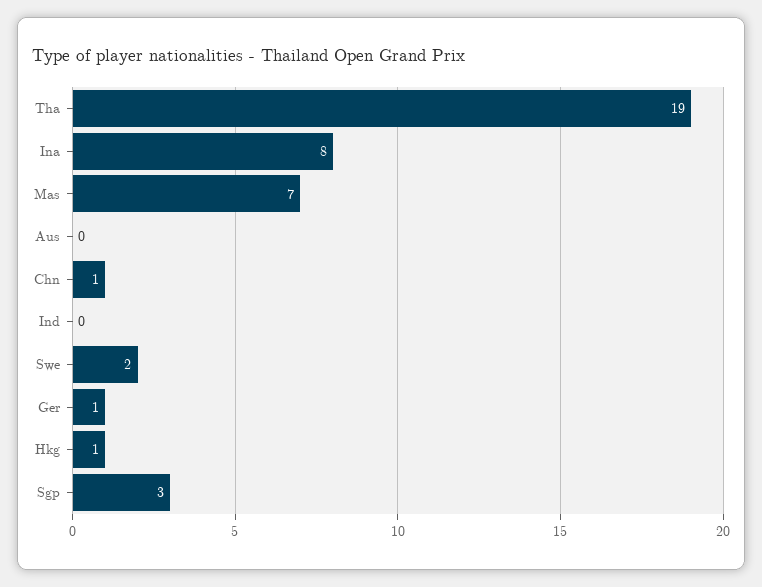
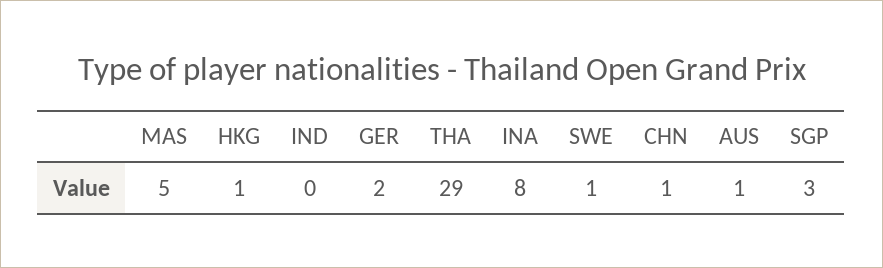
  {
-   "Tha": 19,
+   "Tha": 29,
    "Ina": 8,
-   "Mas": 7,
+   "Mas": 5,
-   "Aus": 0,
+   "Aus": 1,
    "Chn": 1,
    "Ind": 0,
-   "Swe": 2,
+   "Swe": 1,
-   "Ger": 1,
+   "Ger": 2,
    "Hkg": 1,
    "Sgp": 3
  }

